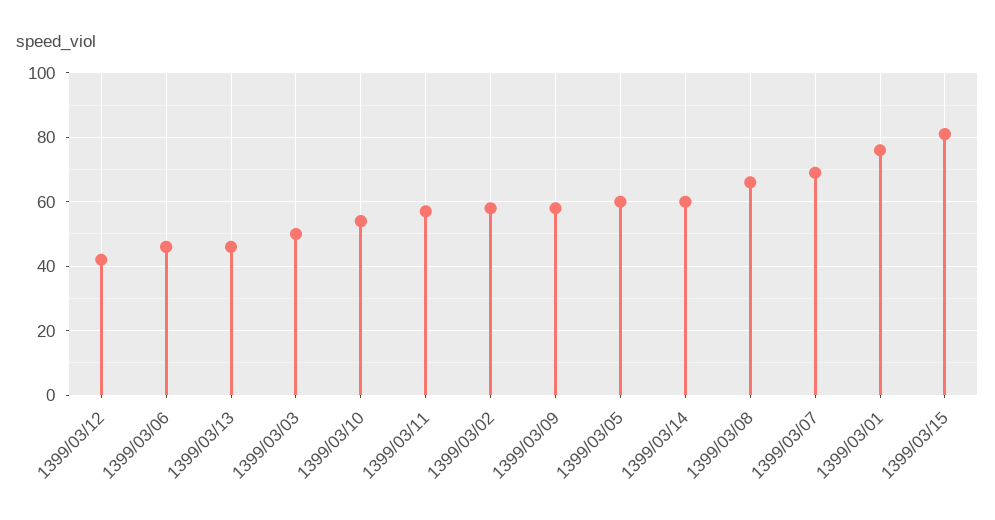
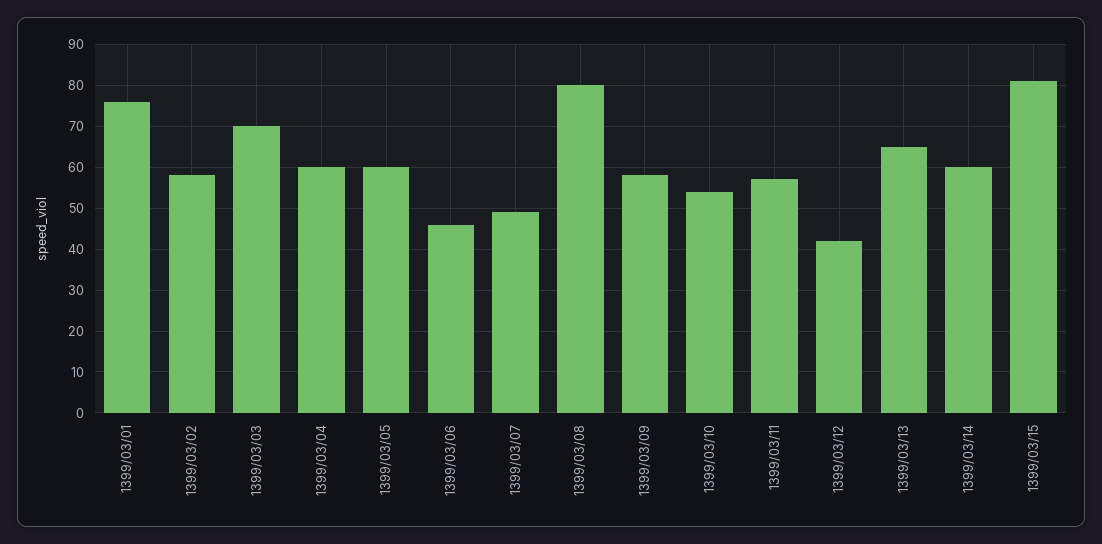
  {
    "1399/03/12": 40,
    "1399/03/06": 45,
-   "1399/03/13": 45,
+   "1399/03/13": 65,
-   "1399/03/03": 50,
+   "1399/03/03": 70,
    "1399/03/10": 55,
    "1399/03/11": 55,
    "1399/03/02": 60,
    "1399/03/09": 60,
    "1399/03/05": 60,
    "1399/03/14": 60,
-   "1399/03/08": 65,
+   "1399/03/08": 80,
-   "1399/03/07": 70,
+   "1399/03/07": 50,
    "1399/03/01": 75,
-   "1399/03/15": 80
+   "1399/03/15": 80,
+   "1399/03/04": 60
  }

